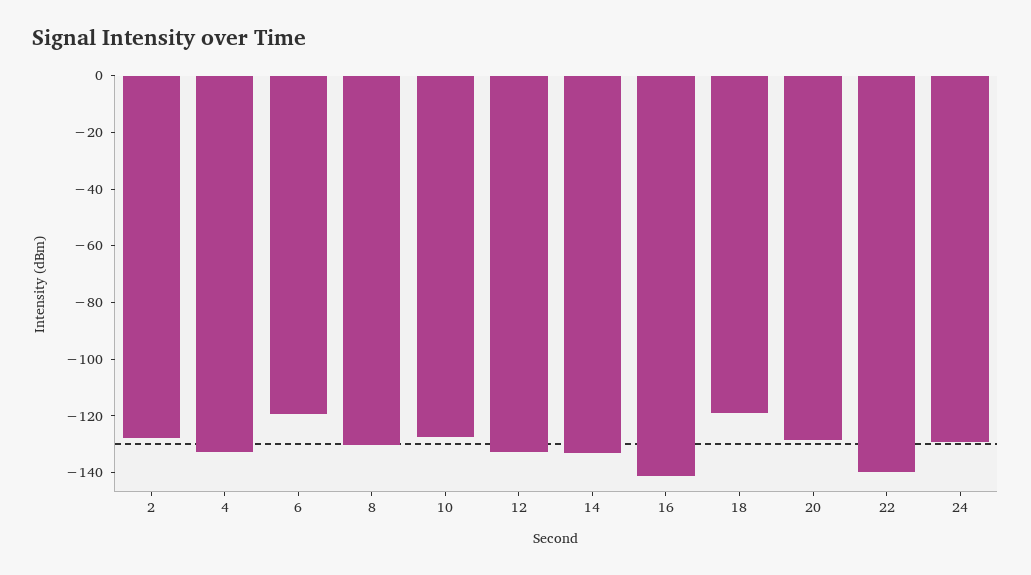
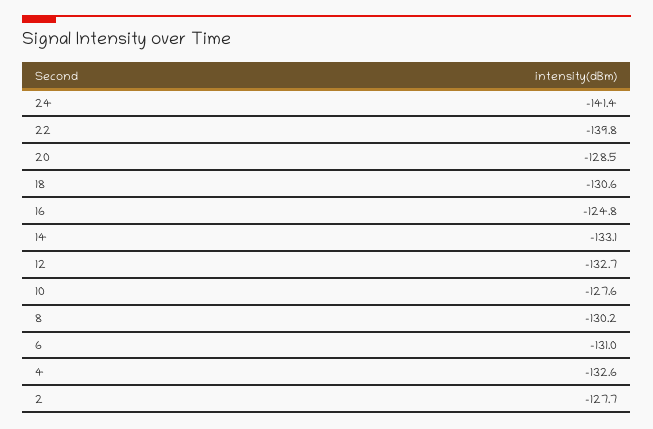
  {
    "2": -127.7,
    "4": -132.6,
-   "6": -120,
+   "6": -131,
    "8": -130.2,
    "10": -127.6,
    "12": -132.7,
    "14": -133.1,
-   "16": -140,
+   "16": -124.8,
-   "18": -120,
+   "18": -130.6,
    "20": -128.5,
    "22": -139.8,
-   "24": -130
+   "24": -141.4
  }

